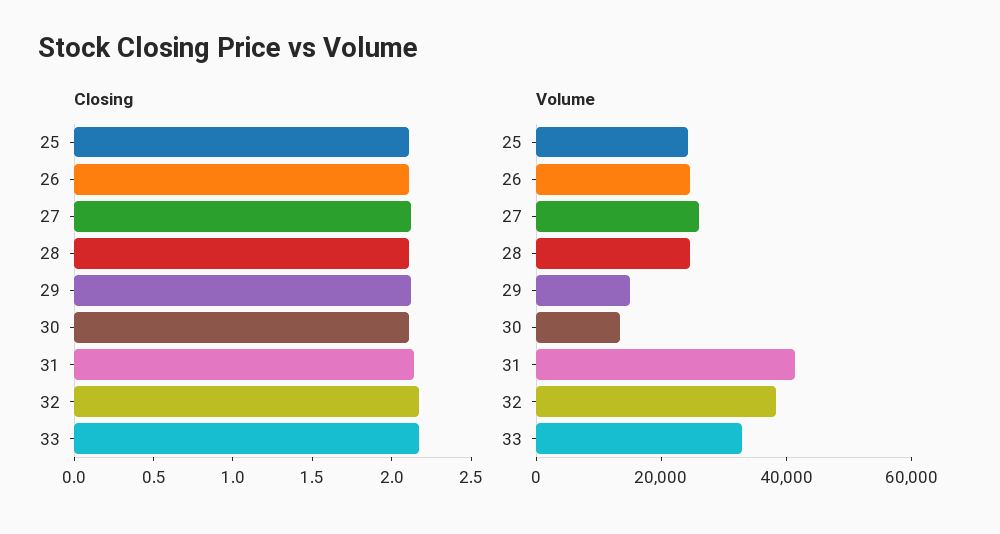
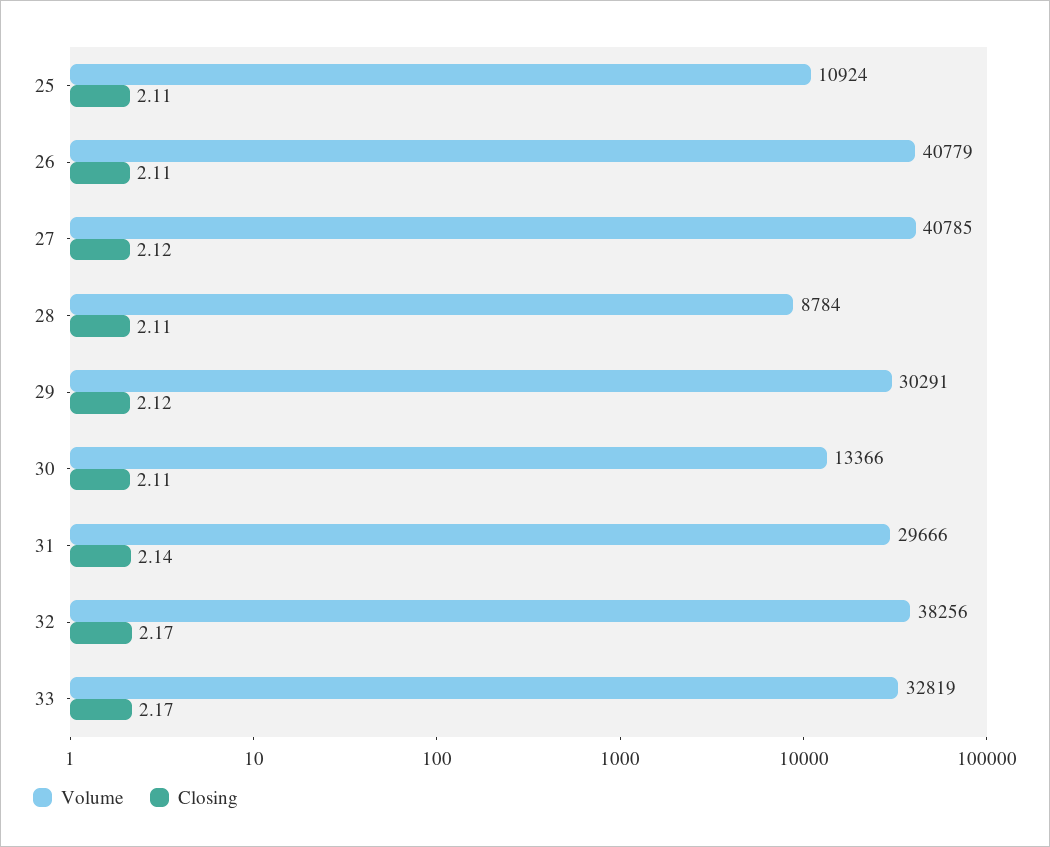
  {
    "Closing": {
      "25": 2.11,
      "26": 2.11,
      "27": 2.12,
      "28": 2.11,
      "29": 2.12,
      "30": 2.11,
      "31": 2.14,
      "32": 2.17,
      "33": 2.17
    },
    "Volume": {
-     "25": 25000,
+     "25": 10924,
-     "26": 25000,
+     "26": 40779,
-     "27": 25000,
+     "27": 40785,
-     "28": 25000,
+     "28": 8784,
-     "29": 15000,
+     "29": 30291,
      "30": 13366,
-     "31": 40000,
+     "31": 29666,
      "32": 38256,
      "33": 32819
    }
  }

